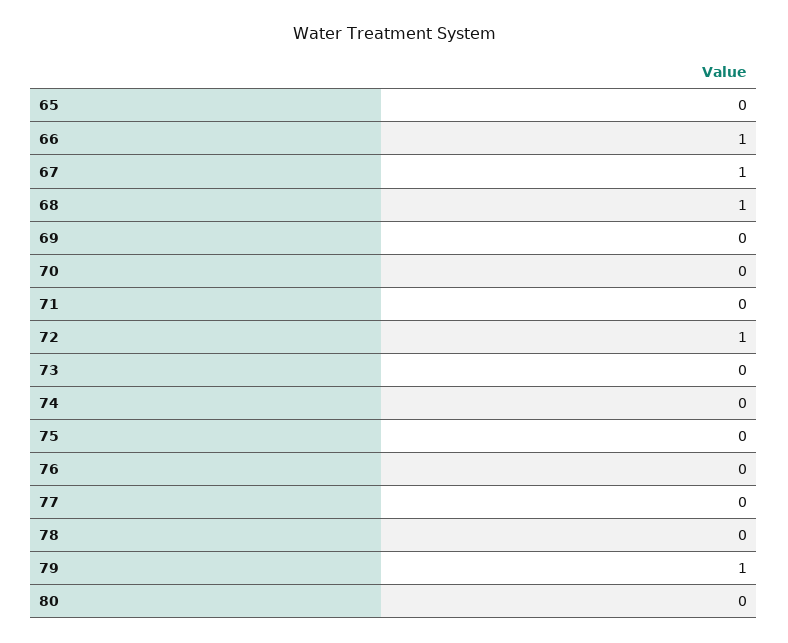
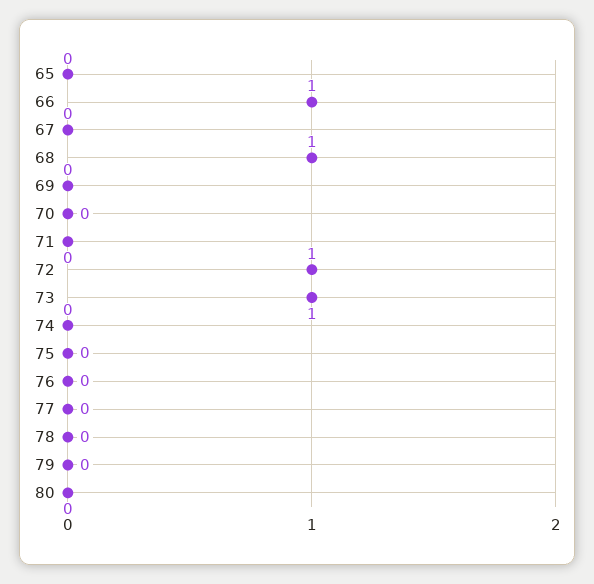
  {
    "65": 0,
    "66": 1,
-   "67": 1,
+   "67": 0,
    "68": 1,
    "69": 0,
    "70": 0,
    "71": 0,
    "72": 1,
-   "73": 0,
+   "73": 1,
    "74": 0,
    "75": 0,
    "76": 0,
    "77": 0,
    "78": 0,
-   "79": 1,
+   "79": 0,
    "80": 0
  }

